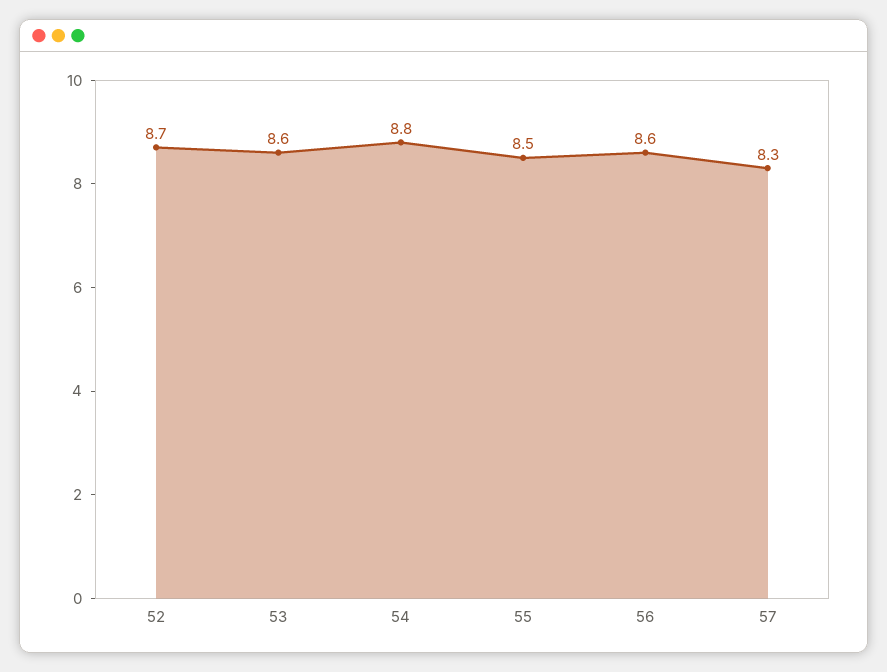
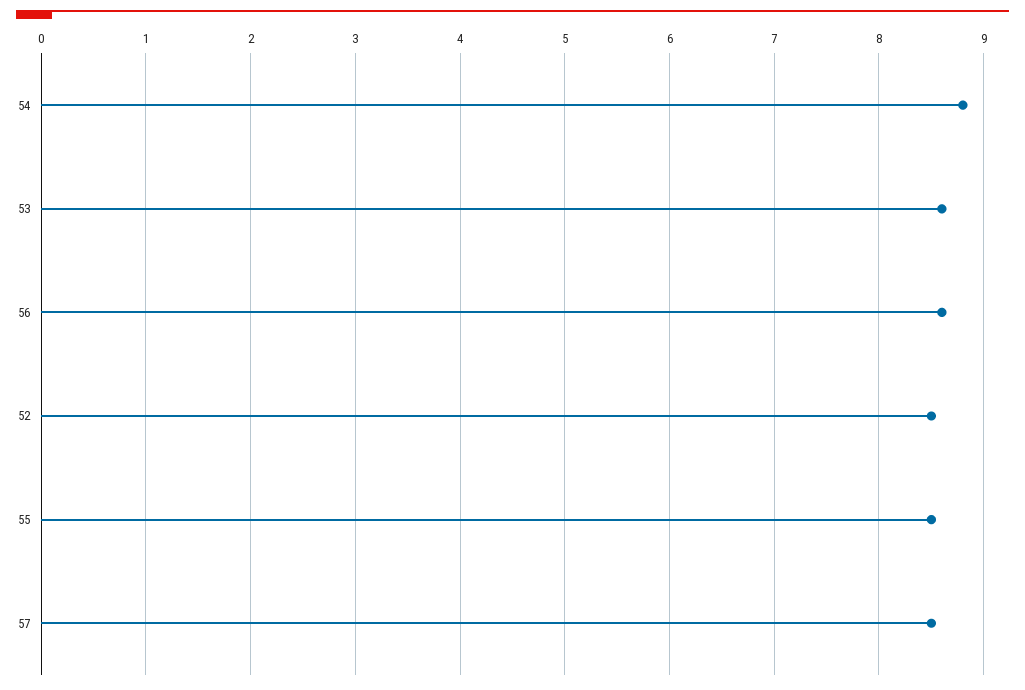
  {
-   "52": 8.7,
+   "52": 8.5,
    "53": 8.6,
    "54": 8.8,
    "55": 8.5,
    "56": 8.6,
-   "57": 8.3
+   "57": 8.5
  }

